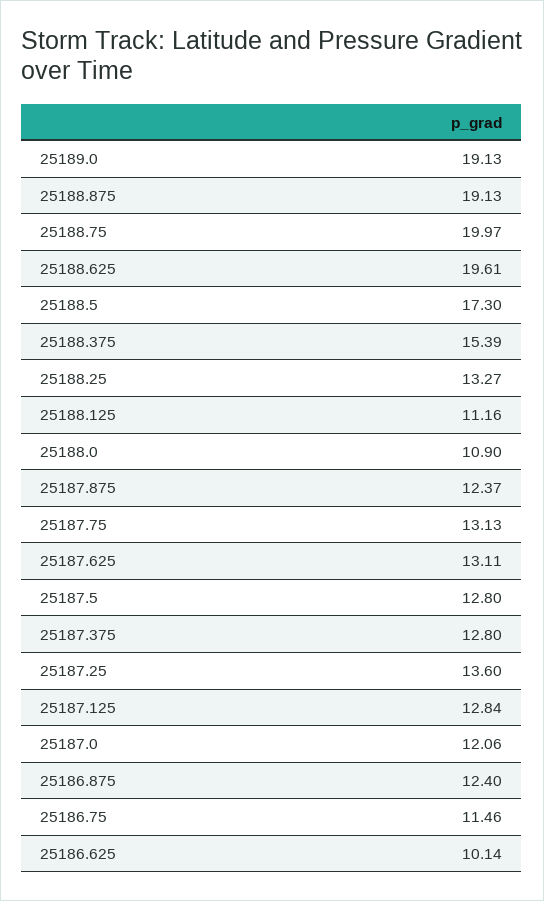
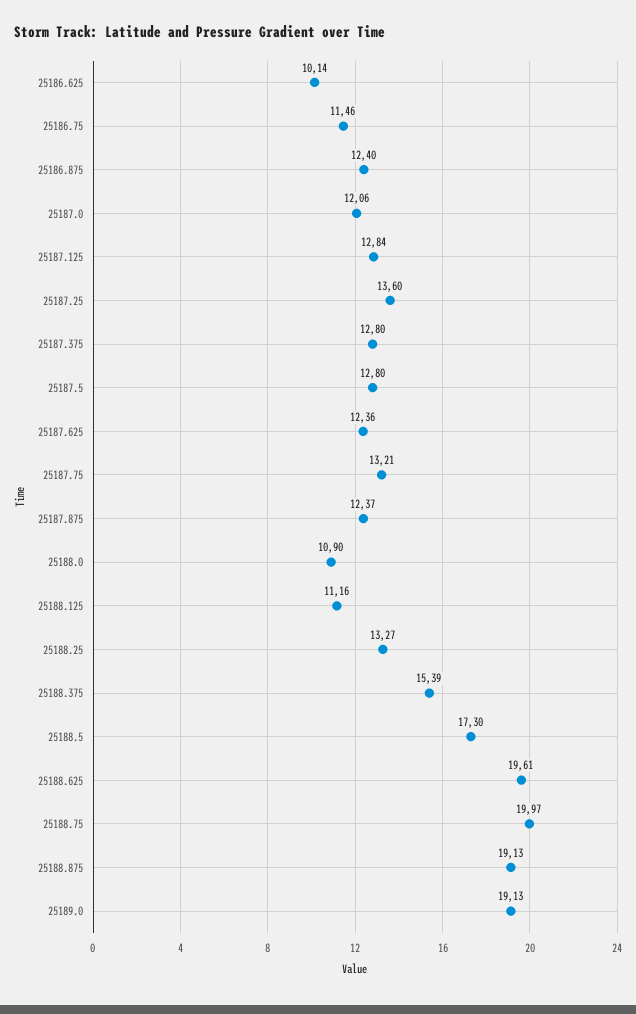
  {
    "25189.0": 19.13,
    "25188.875": 19.13,
    "25188.75": 19.97,
    "25188.625": 19.61,
    "25188.5": 17.3,
    "25188.375": 15.39,
    "25188.25": 13.27,
    "25188.125": 11.16,
    "25188.0": 10.9,
    "25187.875": 12.37,
-   "25187.75": 13.13,
+   "25187.75": 13.21,
-   "25187.625": 13.11,
+   "25187.625": 12.36,
    "25187.5": 12.8,
    "25187.375": 12.8,
    "25187.25": 13.6,
    "25187.125": 12.84,
    "25187.0": 12.06,
    "25186.875": 12.4,
    "25186.75": 11.46,
    "25186.625": 10.14
  }

